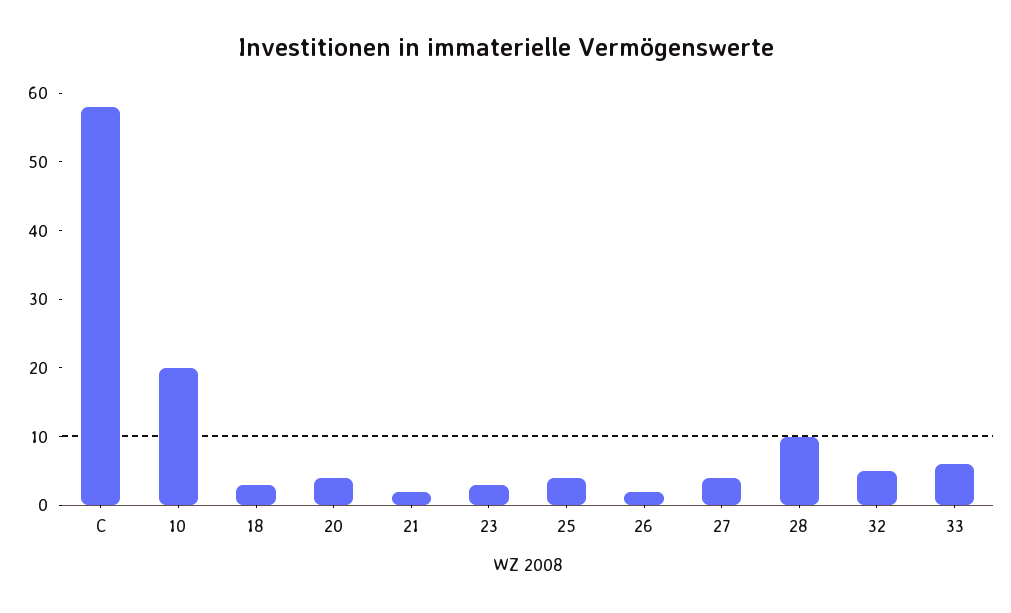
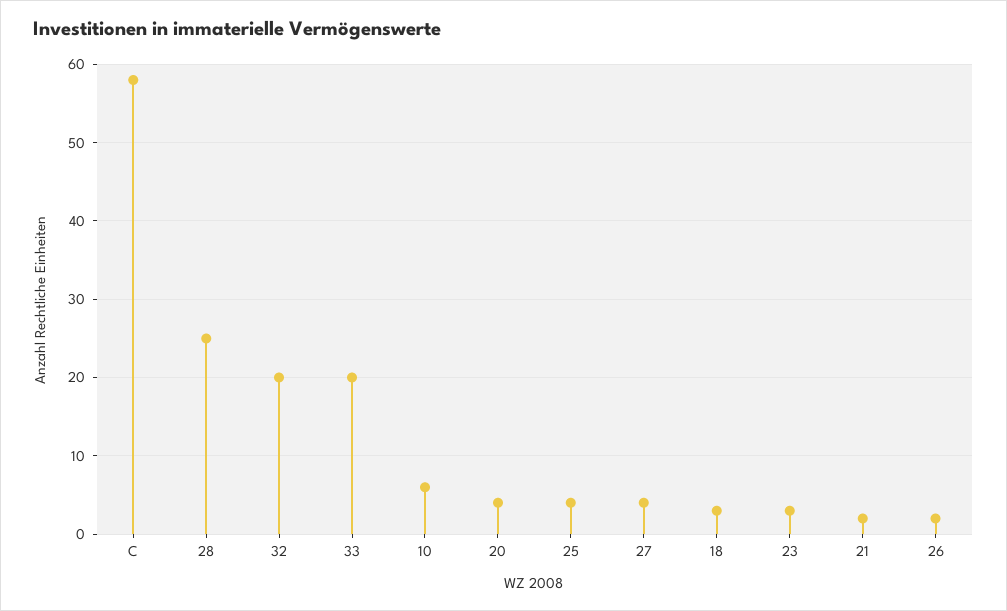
  {
    "C": 58,
-   "10": 20,
+   "10": 6,
    "18": 3,
    "20": 4,
    "21": 2,
    "23": 3,
    "25": 4,
    "26": 2,
    "27": 4,
-   "28": 10,
+   "28": 25,
-   "32": 5,
+   "32": 20,
-   "33": 5
+   "33": 20
  }

